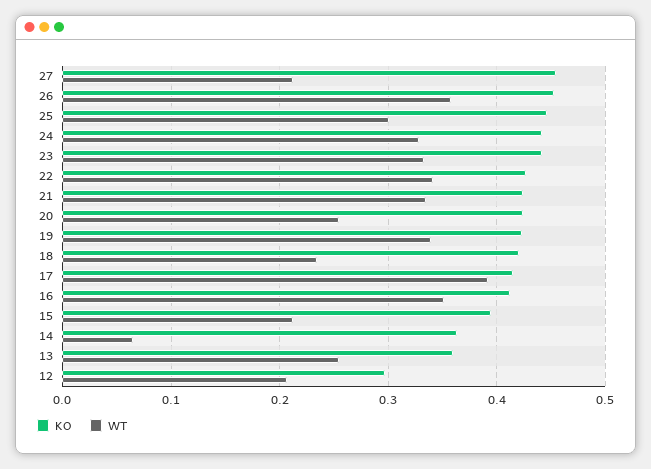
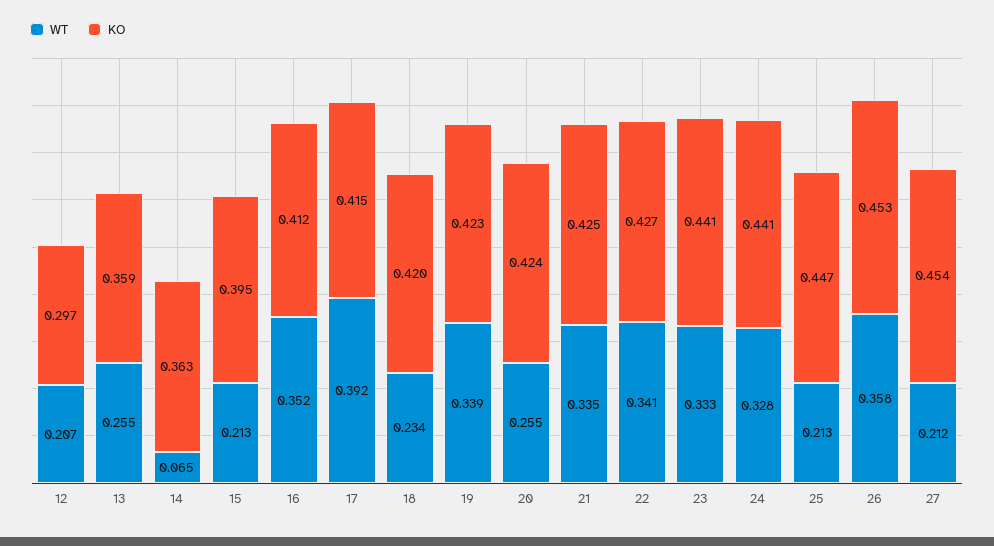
  {
    "KO": {
      "27": 0.454,
      "26": 0.453,
      "25": 0.447,
      "24": 0.441,
      "23": 0.441,
      "22": 0.427,
      "21": 0.425,
      "20": 0.424,
      "19": 0.423,
      "18": 0.42,
      "17": 0.415,
      "16": 0.412,
      "15": 0.395,
      "14": 0.363,
      "13": 0.359,
      "12": 0.297
    },
    "WT": {
      "27": 0.212,
      "26": 0.358,
-     "25": 0.3,
+     "25": 0.213,
      "24": 0.328,
      "23": 0.333,
      "22": 0.341,
      "21": 0.335,
      "20": 0.255,
      "19": 0.339,
      "18": 0.234,
      "17": 0.392,
      "16": 0.352,
      "15": 0.213,
      "14": 0.065,
      "13": 0.255,
      "12": 0.207
    }
  }

